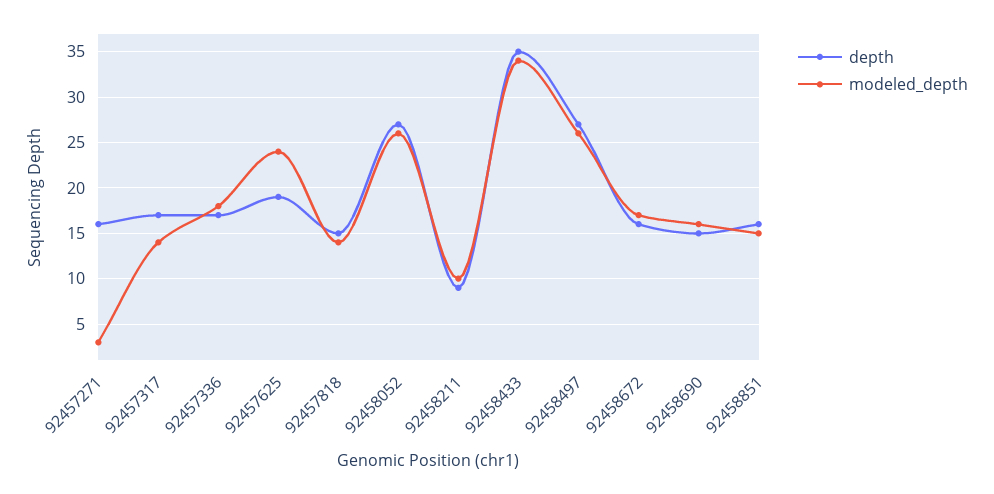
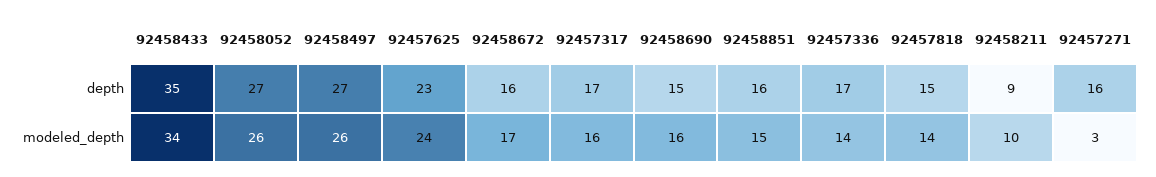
  {
    "depth": {
      "92457271": 16,
      "92457317": 17,
      "92457336": 17,
-     "92457625": 19,
+     "92457625": 23,
      "92457818": 15,
      "92458052": 27,
      "92458211": 9,
      "92458433": 35,
      "92458497": 27,
      "92458672": 16,
      "92458690": 15,
      "92458851": 16
    },
    "modeled_depth": {
      "92457271": 3,
-     "92457317": 14,
+     "92457317": 16,
-     "92457336": 18,
+     "92457336": 14,
      "92457625": 24,
      "92457818": 14,
      "92458052": 26,
      "92458211": 10,
      "92458433": 34,
      "92458497": 26,
      "92458672": 17,
      "92458690": 16,
      "92458851": 15
    }
  }

